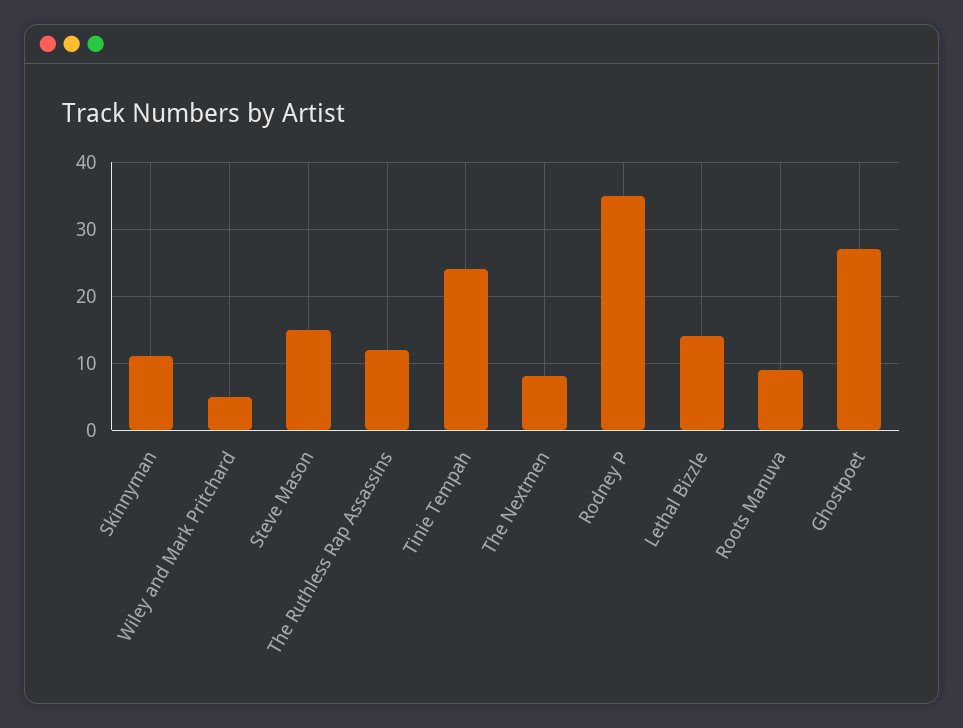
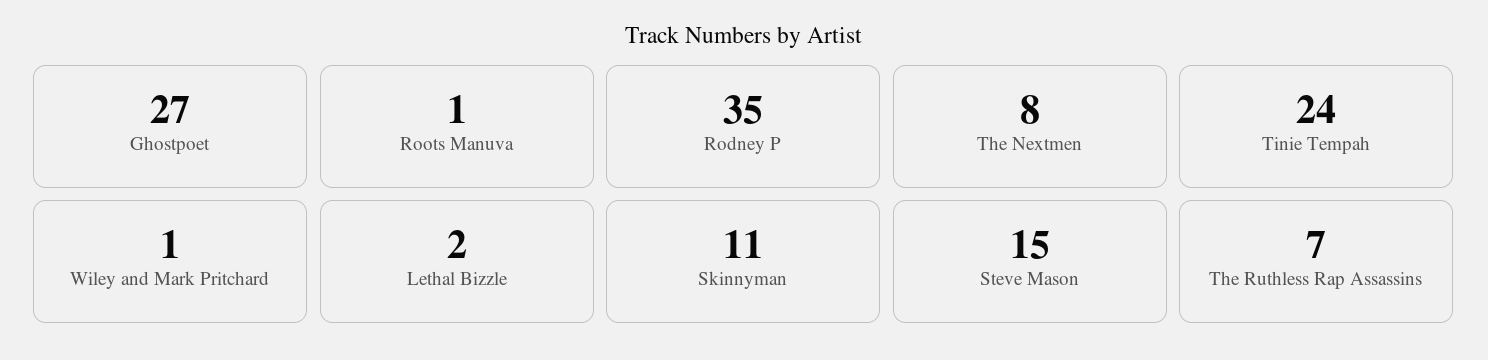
  {
    "Skinnyman": 11,
-   "Wiley and Mark Pritchard": 5,
+   "Wiley and Mark Pritchard": 1,
    "Steve Mason": 15,
-   "The Ruthless Rap Assassins": 12,
+   "The Ruthless Rap Assassins": 7,
    "Tinie Tempah": 24,
    "The Nextmen": 8,
    "Rodney P": 35,
-   "Lethal Bizzle": 14,
+   "Lethal Bizzle": 2,
-   "Roots Manuva": 9,
+   "Roots Manuva": 1,
    "Ghostpoet": 27
  }

